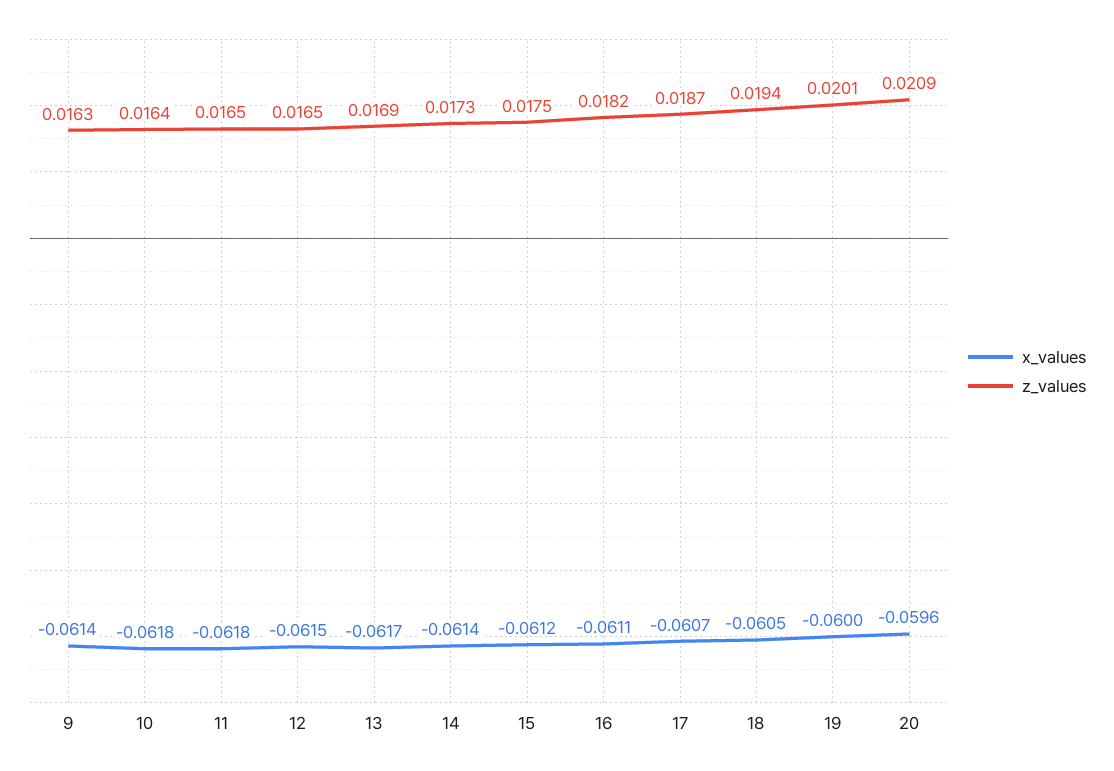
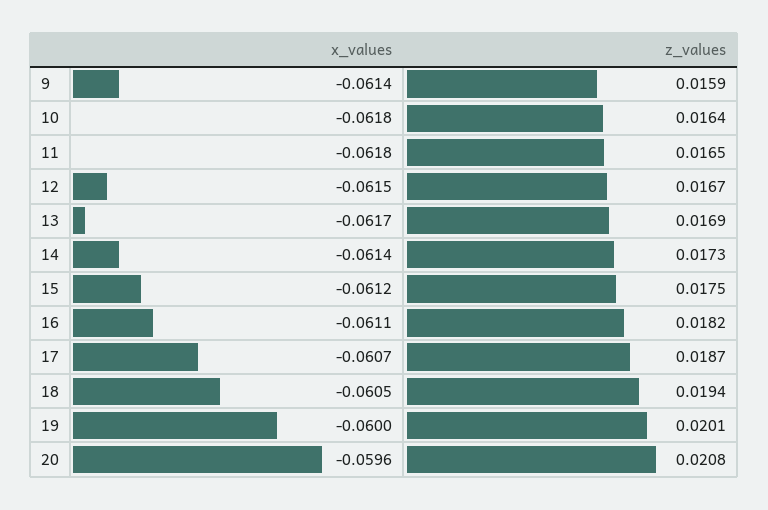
  {
    "x_values": {
      "9": -0.0614,
      "10": -0.0618,
      "11": -0.0618,
      "12": -0.0615,
      "13": -0.0617,
      "14": -0.0614,
      "15": -0.0612,
      "16": -0.0611,
      "17": -0.0607,
      "18": -0.0605,
      "19": -0.06,
      "20": -0.0596
    },
    "z_values": {
-     "9": 0.0163,
+     "9": 0.0159,
      "10": 0.0164,
      "11": 0.0165,
-     "12": 0.0165,
+     "12": 0.0167,
      "13": 0.0169,
      "14": 0.0173,
      "15": 0.0175,
      "16": 0.0182,
      "17": 0.0187,
      "18": 0.0194,
      "19": 0.0201,
-     "20": 0.0209
+     "20": 0.0208
    }
  }

